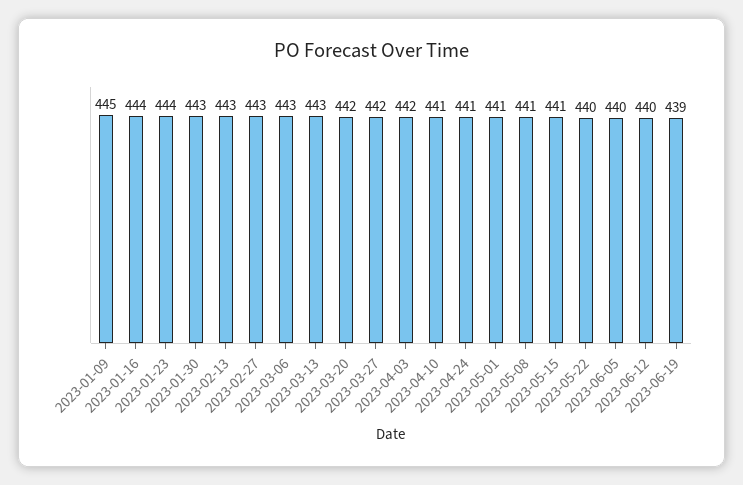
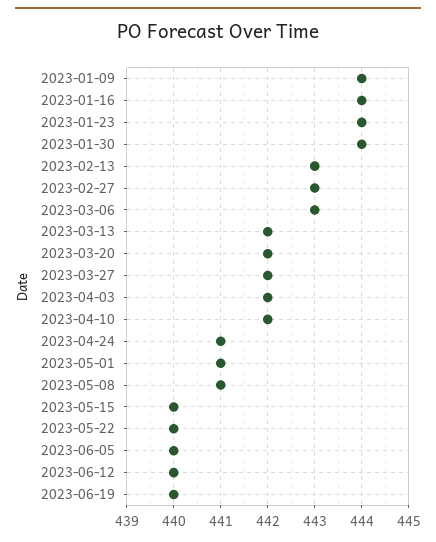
  {
-   "2023-01-09": 445,
+   "2023-01-09": 444,
    "2023-01-16": 444,
    "2023-01-23": 444,
-   "2023-01-30": 443,
+   "2023-01-30": 444,
    "2023-02-13": 443,
    "2023-02-27": 443,
    "2023-03-06": 443,
-   "2023-03-13": 443,
+   "2023-03-13": 442,
    "2023-03-20": 442,
    "2023-03-27": 442,
    "2023-04-03": 442,
-   "2023-04-10": 441,
+   "2023-04-10": 442,
    "2023-04-24": 441,
    "2023-05-01": 441,
    "2023-05-08": 441,
-   "2023-05-15": 441,
+   "2023-05-15": 440,
    "2023-05-22": 440,
    "2023-06-05": 440,
    "2023-06-12": 440,
-   "2023-06-19": 439
+   "2023-06-19": 440
  }

